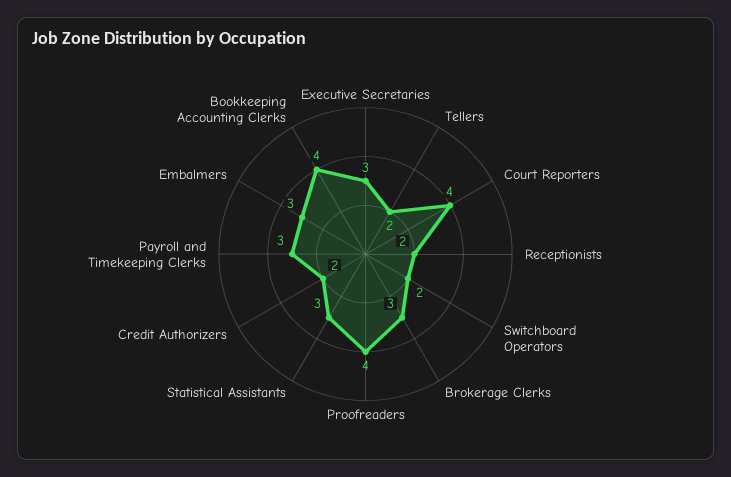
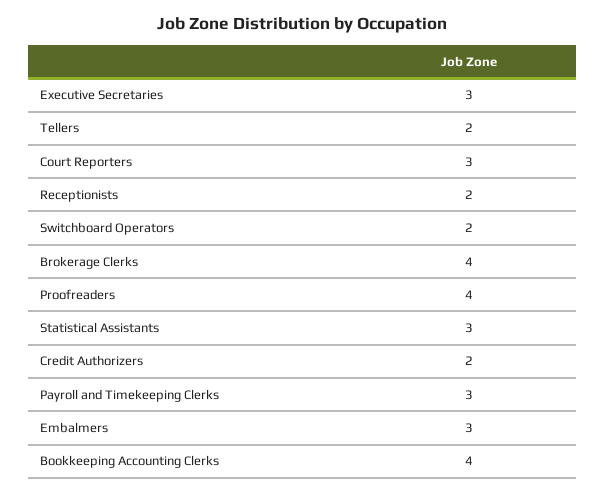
  {
    "Executive Secretaries": 3,
    "Tellers": 2,
-   "Court Reporters": 4,
+   "Court Reporters": 3,
    "Receptionists": 2,
    "Switchboard Operators": 2,
-   "Brokerage Clerks": 3,
+   "Brokerage Clerks": 4,
    "Proofreaders": 4,
    "Statistical Assistants": 3,
    "Credit Authorizers": 2,
    "Payroll and Timekeeping Clerks": 3,
    "Embalmers": 3,
    "Bookkeeping Accounting Clerks": 4
  }

